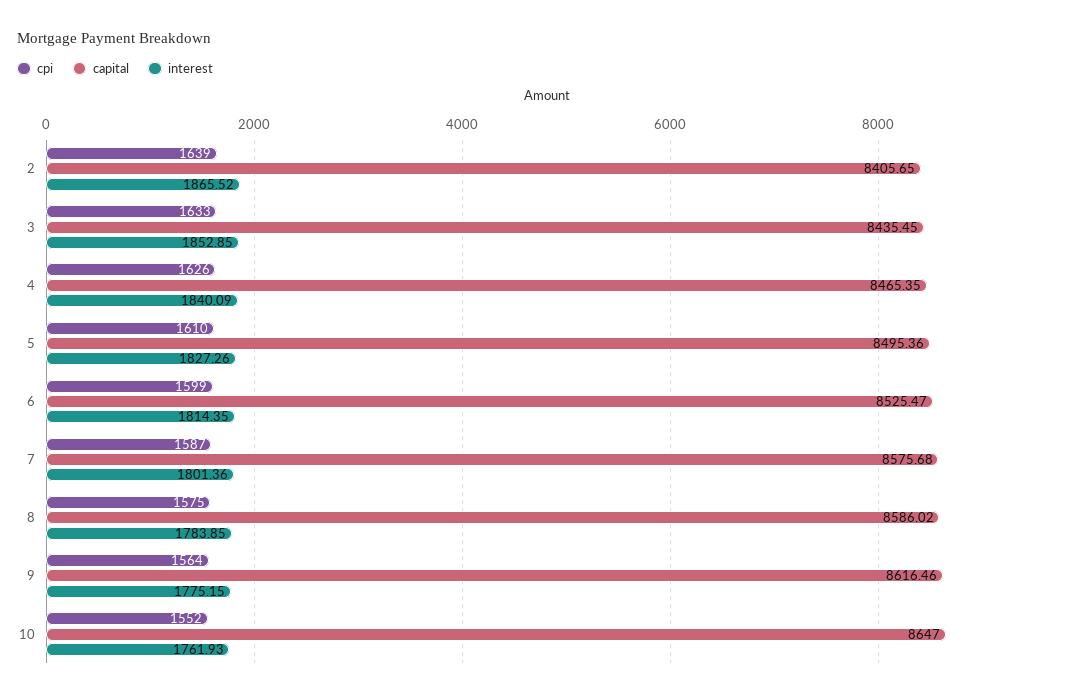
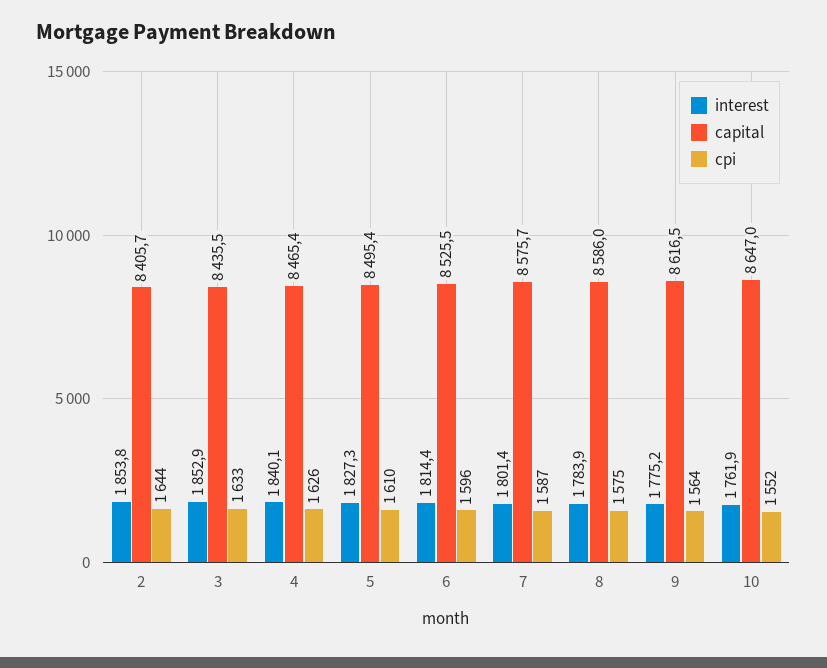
  {
    "cpi": {
-     "2": 1639,
+     "2": 1644,
      "3": 1633,
      "4": 1626,
      "5": 1610,
-     "6": 1599,
+     "6": 1596,
      "7": 1587,
      "8": 1575,
      "9": 1564,
      "10": 1552
    },
    "capital": {
      "2": 8405.65,
      "3": 8435.45,
      "4": 8465.35,
      "5": 8495.36,
      "6": 8525.47,
      "7": 8575.68,
      "8": 8586.02,
      "9": 8616.46,
      "10": 8647
    },
    "interest": {
-     "2": 1865.52,
+     "2": 1853.8,
      "3": 1852.85,
      "4": 1840.09,
      "5": 1827.26,
      "6": 1814.35,
      "7": 1801.36,
      "8": 1783.85,
      "9": 1775.15,
      "10": 1761.93
    }
  }

